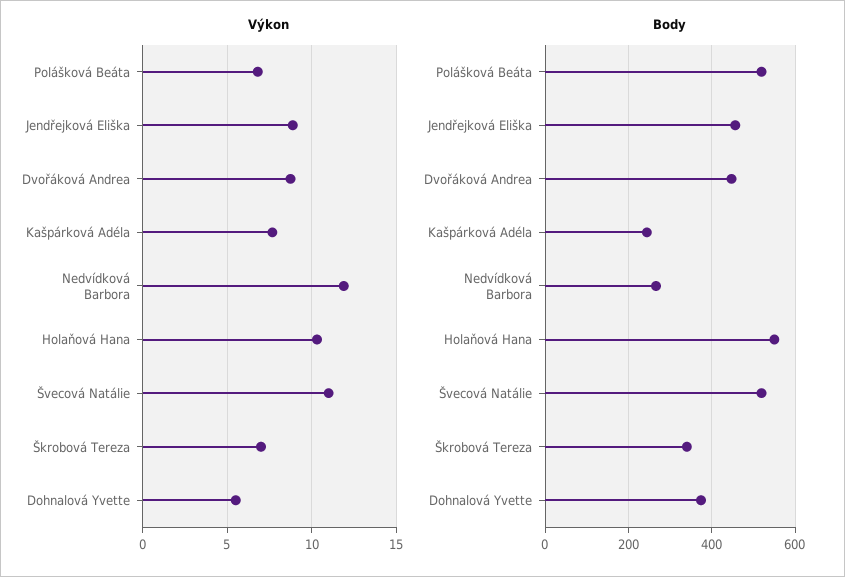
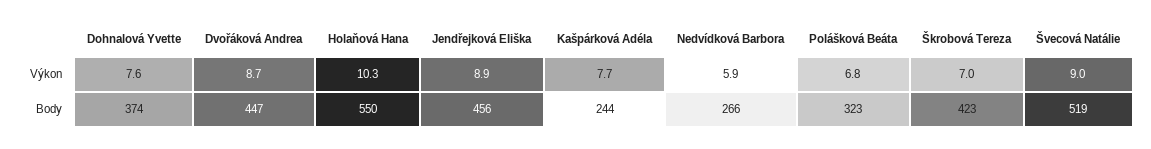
  {
    "Výkon": {
      "Polášková Beáta": 6.8,
      "Jendřejková Eliška": 8.9,
      "Dvořáková Andrea": 8.7,
      "Kašpárková Adéla": 7.7,
-     "Nedvídková Barbora": 12,
+     "Nedvídková Barbora": 5.9,
      "Holaňová Hana": 10.3,
-     "Švecová Natálie": 11,
+     "Švecová Natálie": 9,
      "Škrobová Tereza": 7,
-     "Dohnalová Yvette": 5.5
+     "Dohnalová Yvette": 7.6
    },
    "Body": {
-     "Polášková Beáta": 520,
+     "Polášková Beáta": 323,
      "Jendřejková Eliška": 456,
      "Dvořáková Andrea": 447,
      "Kašpárková Adéla": 244,
      "Nedvídková Barbora": 266,
      "Holaňová Hana": 550,
      "Švecová Natálie": 519,
-     "Škrobová Tereza": 340,
+     "Škrobová Tereza": 423,
      "Dohnalová Yvette": 374
    }
  }

